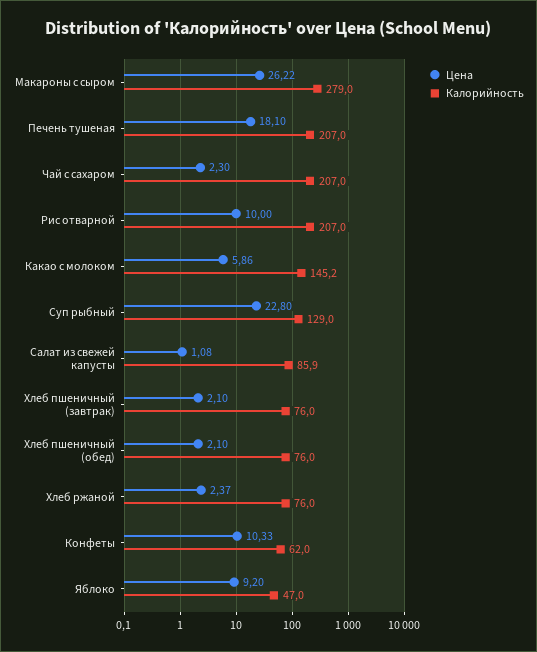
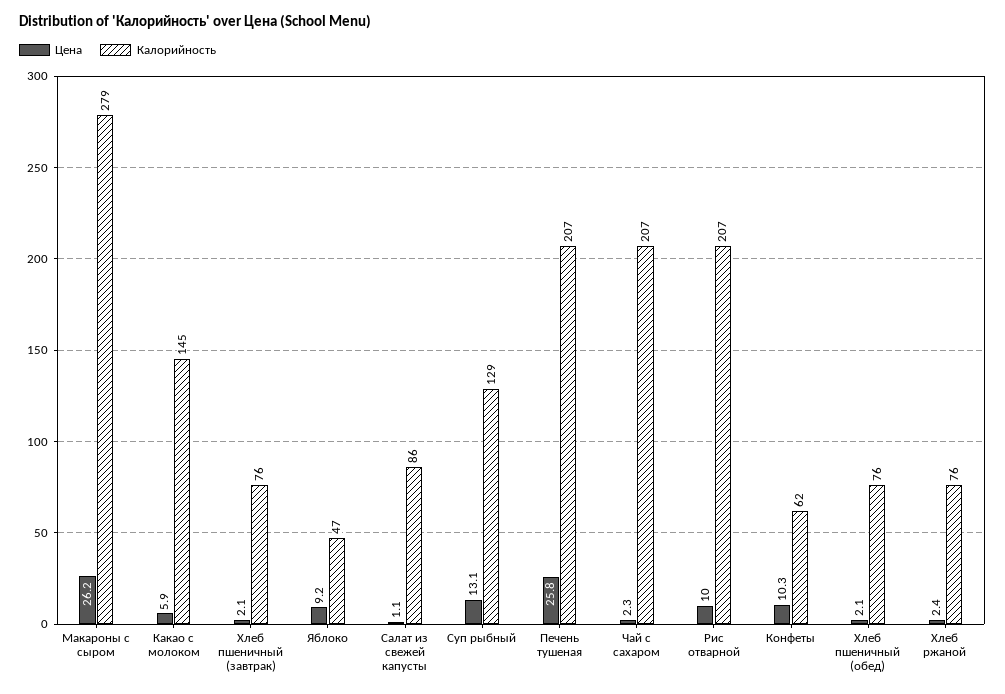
  {
    "Цена": {
      "Макароны с сыром": 26.22,
-     "Печень тушеная": 18.1,
+     "Печень тушеная": 25.8,
      "Чай с сахаром": 2.3,
      "Рис отварной": 10,
      "Какао с молоком": 5.86,
-     "Суп рыбный": 22.8,
+     "Суп рыбный": 13.1,
      "Салат из свежей капусты": 1.08,
      "Хлеб пшеничный (завтрак)": 2.1,
      "Хлеб пшеничный (обед)": 2.1,
      "Хлеб ржаной": 2.37,
      "Конфеты": 10.33,
      "Яблоко": 9.2
    },
    "Калорийность": {
      "Макароны с сыром": 279,
      "Печень тушеная": 207,
      "Чай с сахаром": 207,
      "Рис отварной": 207,
      "Какао с молоком": 145.2,
      "Суп рыбный": 129,
      "Салат из свежей капусты": 85.9,
      "Хлеб пшеничный (завтрак)": 76,
      "Хлеб пшеничный (обед)": 76,
      "Хлеб ржаной": 76,
      "Конфеты": 62,
      "Яблоко": 47
    }
  }

